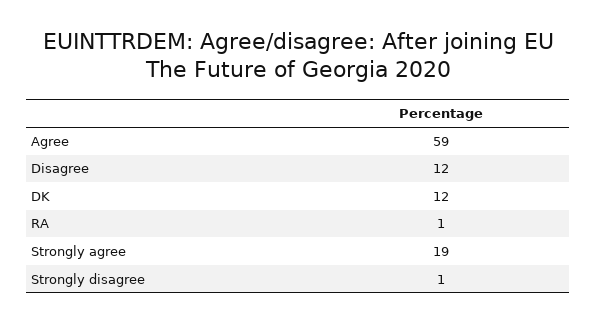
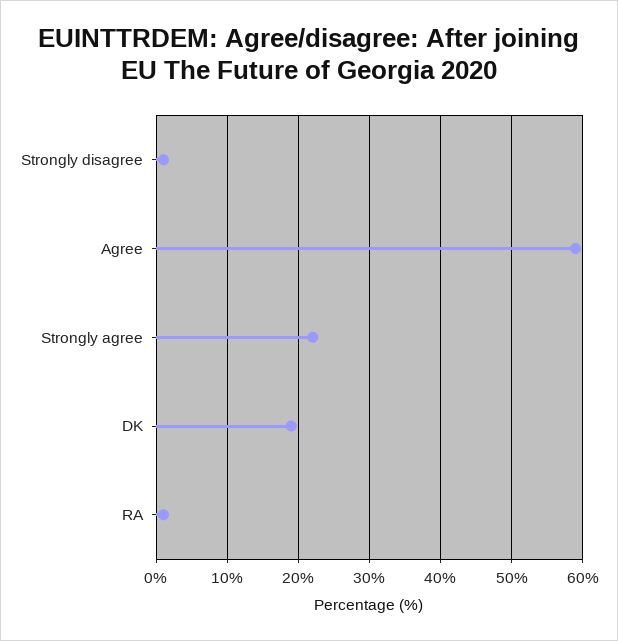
  {
    "Agree": 59,
-   "Disagree": 12,
-   "DK": 12,
+   "DK": 19,
    "RA": 1,
-   "Strongly agree": 19,
+   "Strongly agree": 22,
    "Strongly disagree": 1
  }

